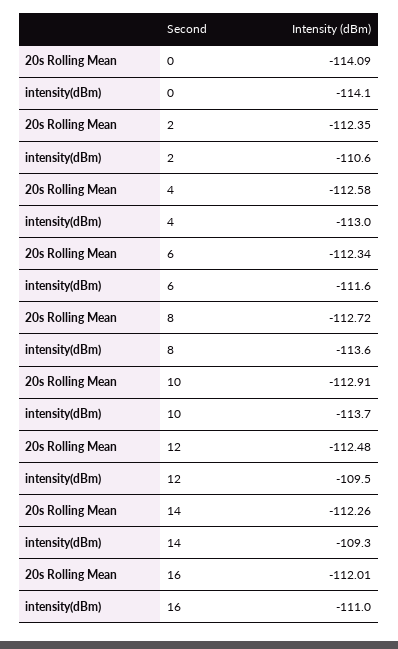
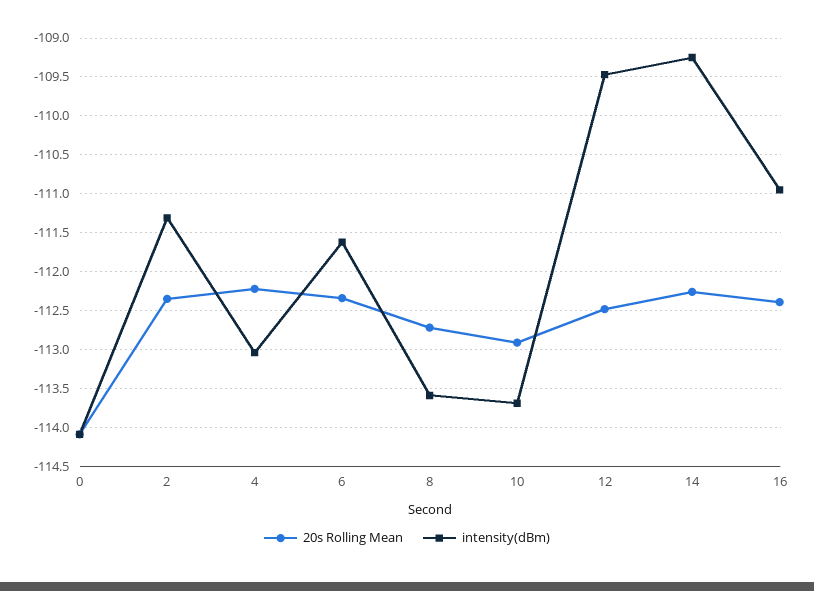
  {
    "20s Rolling Mean": {
      "0": -114.09,
      "2": -112.35,
-     "4": -112.58,
+     "4": -112.2,
      "6": -112.34,
      "8": -112.72,
      "10": -112.91,
      "12": -112.48,
      "14": -112.26,
-     "16": -112.01
+     "16": -112.4
    },
    "intensity(dBm)": {
      "0": -114.1,
-     "2": -110.6,
+     "2": -111.3,
      "4": -113,
      "6": -111.6,
      "8": -113.6,
      "10": -113.7,
      "12": -109.5,
      "14": -109.3,
      "16": -111
    }
  }

